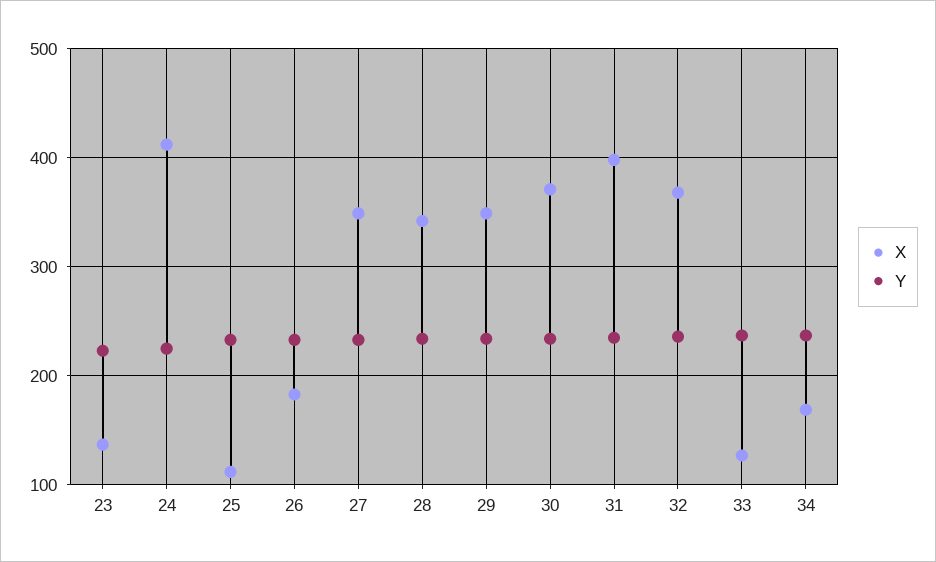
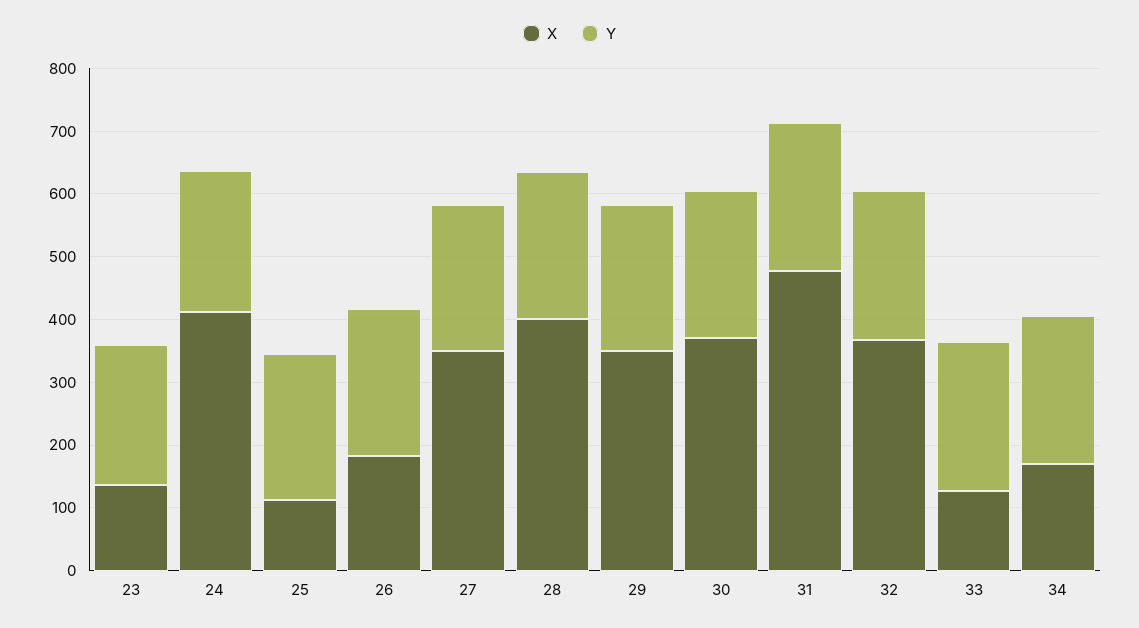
  {
    "X": {
      "23": 140,
      "24": 410,
      "25": 110,
      "26": 180,
      "27": 350,
-     "28": 340,
+     "28": 400,
      "29": 350,
      "30": 370,
-     "31": 400,
+     "31": 480,
      "32": 370,
      "33": 130,
      "34": 170
    },
    "Y": {
      "23": 220,
      "24": 230,
      "25": 230,
      "26": 230,
      "27": 230,
      "28": 230,
      "29": 230,
      "30": 230,
      "31": 240,
      "32": 240,
      "33": 240,
      "34": 240
    }
  }

